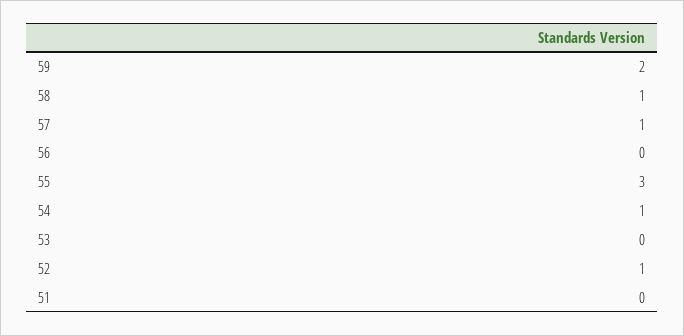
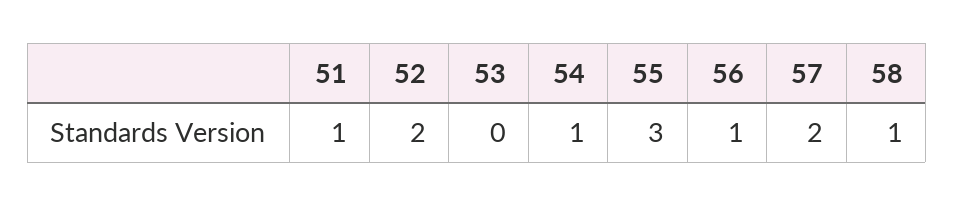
  {
-   "59": 2,
    "58": 1,
-   "57": 1,
+   "57": 2,
-   "56": 0,
+   "56": 1,
    "55": 3,
    "54": 1,
    "53": 0,
-   "52": 1,
+   "52": 2,
-   "51": 0
+   "51": 1
  }

